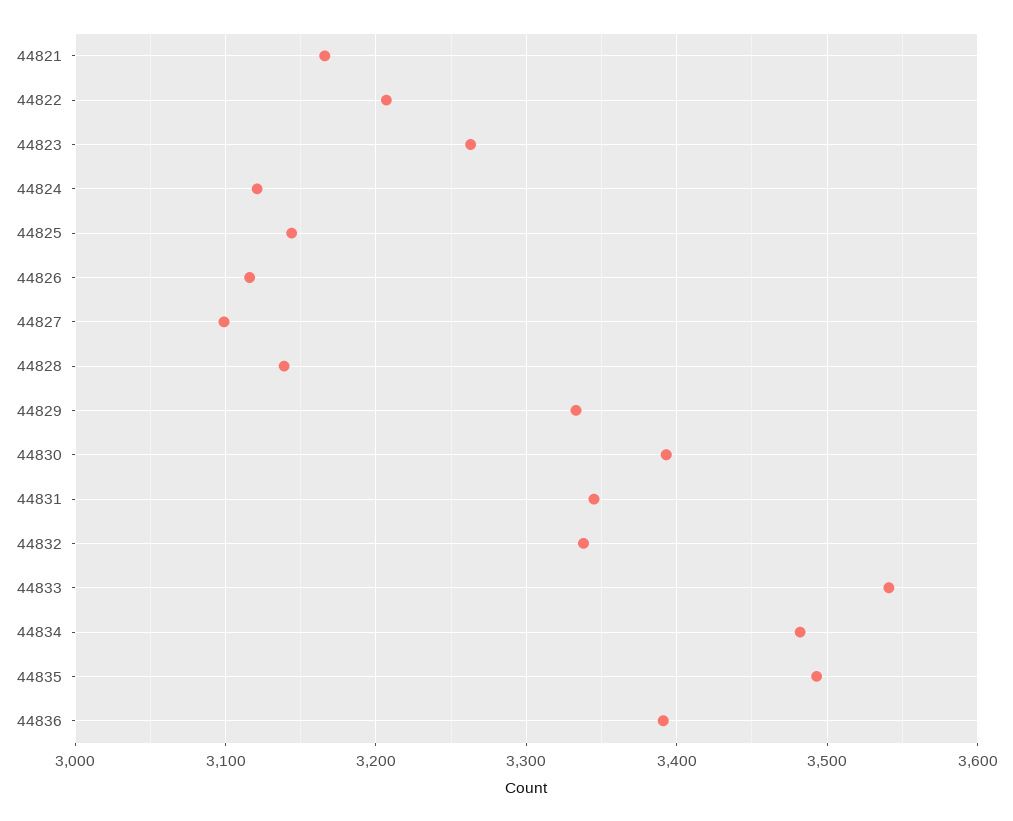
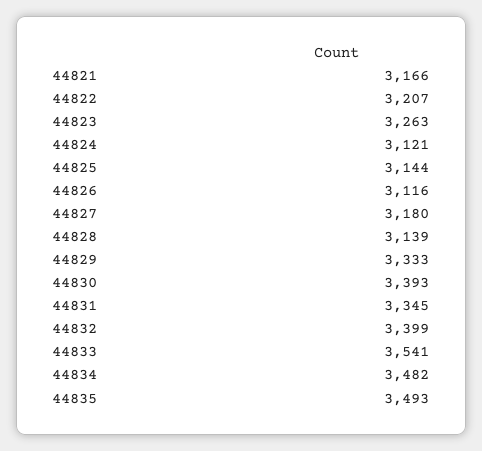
  {
    "44821": 3166,
    "44822": 3207,
    "44823": 3263,
    "44824": 3121,
    "44825": 3144,
    "44826": 3116,
-   "44827": 3100,
+   "44827": 3180,
    "44828": 3139,
    "44829": 3333,
    "44830": 3393,
    "44831": 3345,
-   "44832": 3340,
+   "44832": 3399,
    "44833": 3541,
    "44834": 3482,
-   "44835": 3493,
+   "44835": 3493
-   "44836": 3390
  }

